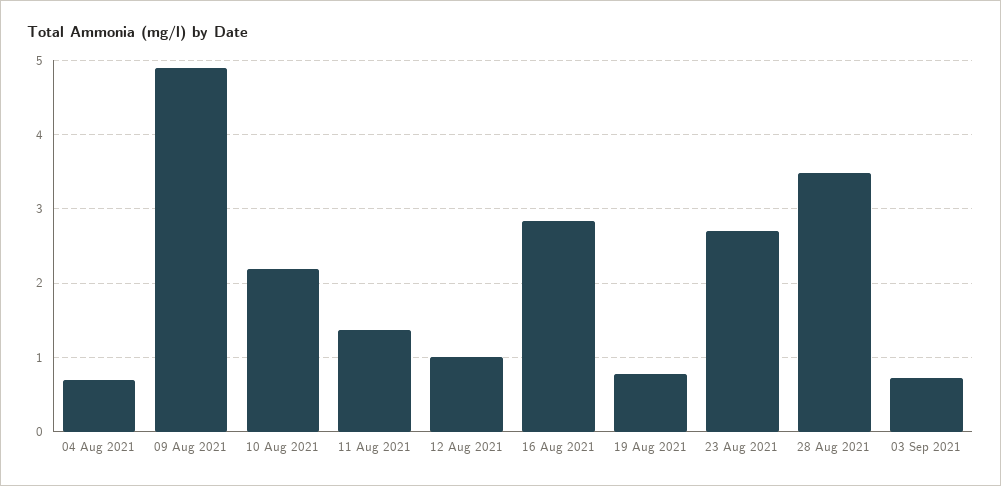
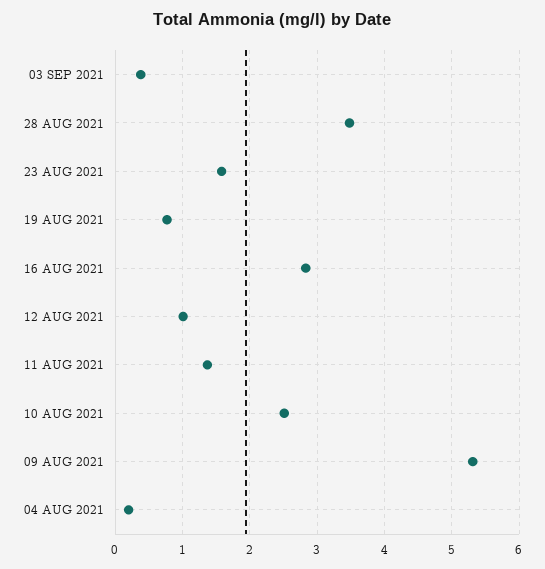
  {
-   "04 Aug 2021": 0.7,
+   "04 Aug 2021": 0.2,
-   "09 Aug 2021": 4.9,
+   "09 Aug 2021": 5.3,
-   "10 Aug 2021": 2.2,
+   "10 Aug 2021": 2.5,
    "11 Aug 2021": 1.4,
    "12 Aug 2021": 1,
    "16 Aug 2021": 2.8,
    "19 Aug 2021": 0.8,
-   "23 Aug 2021": 2.7,
+   "23 Aug 2021": 1.6,
    "28 Aug 2021": 3.5,
-   "03 Sep 2021": 0.7
+   "03 Sep 2021": 0.4
  }

